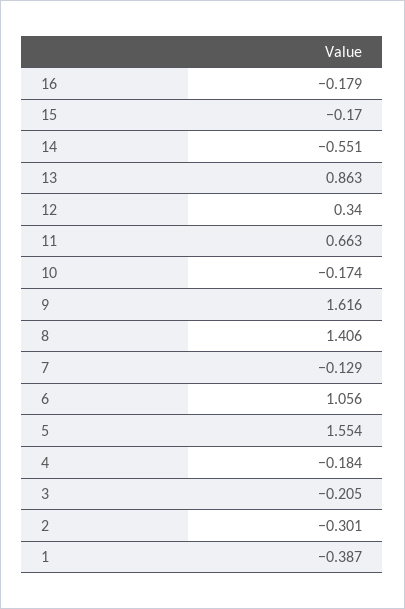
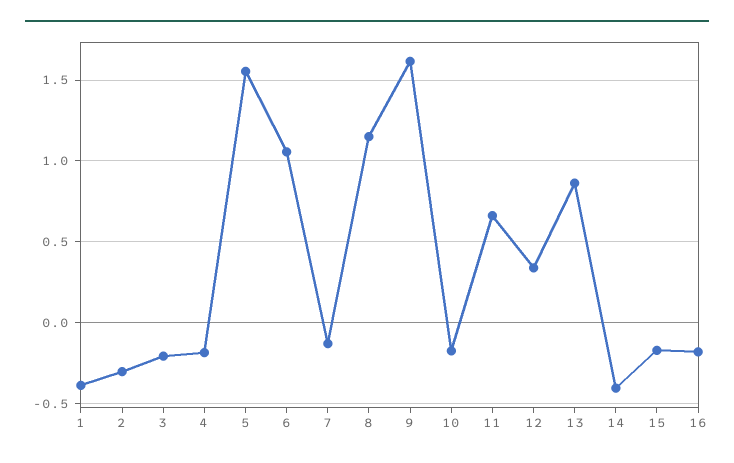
  {
    "16": -0.179,
    "15": -0.17,
-   "14": -0.551,
+   "14": -0.4,
    "13": 0.863,
    "12": 0.34,
    "11": 0.663,
    "10": -0.174,
    "9": 1.616,
-   "8": 1.406,
+   "8": 1.15,
    "7": -0.129,
    "6": 1.056,
    "5": 1.554,
    "4": -0.184,
    "3": -0.205,
    "2": -0.301,
    "1": -0.387
  }

